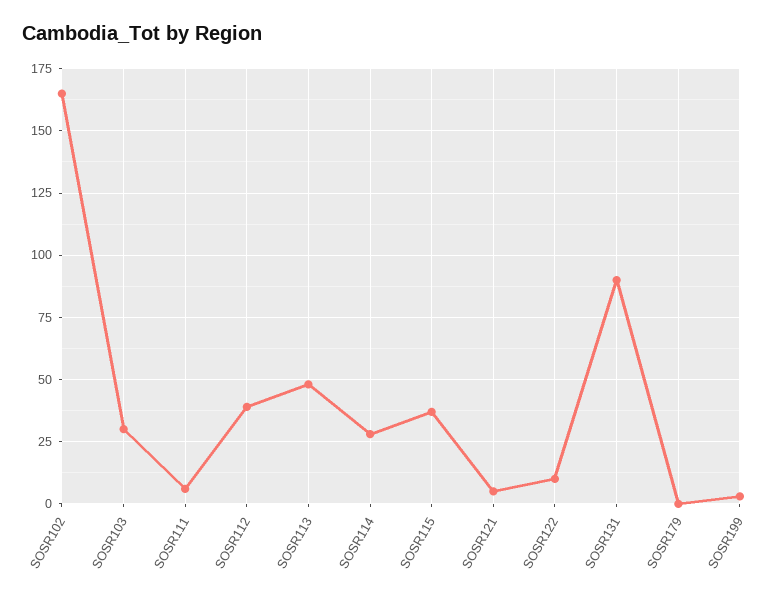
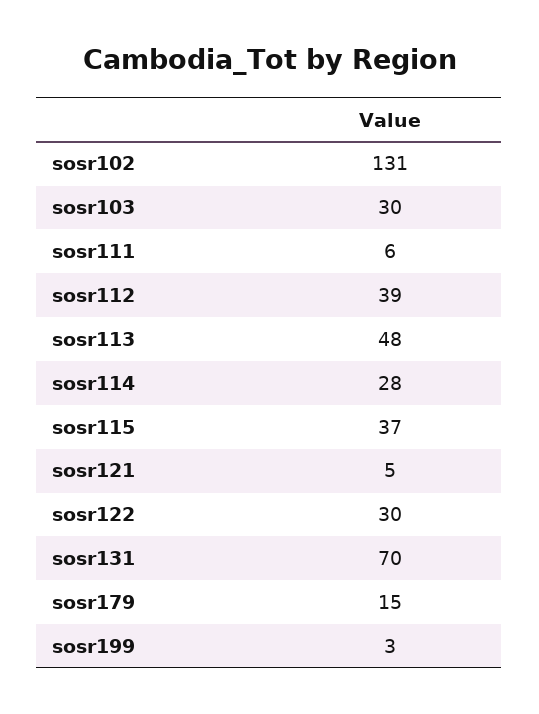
  {
-   "SOSR102": 165,
+   "SOSR102": 131,
    "SOSR103": 30,
    "SOSR111": 6,
    "SOSR112": 39,
    "SOSR113": 48,
    "SOSR114": 28,
    "SOSR115": 37,
    "SOSR121": 5,
-   "SOSR122": 10,
+   "SOSR122": 30,
-   "SOSR131": 90,
+   "SOSR131": 70,
-   "SOSR179": 0,
+   "SOSR179": 15,
    "SOSR199": 3
  }

